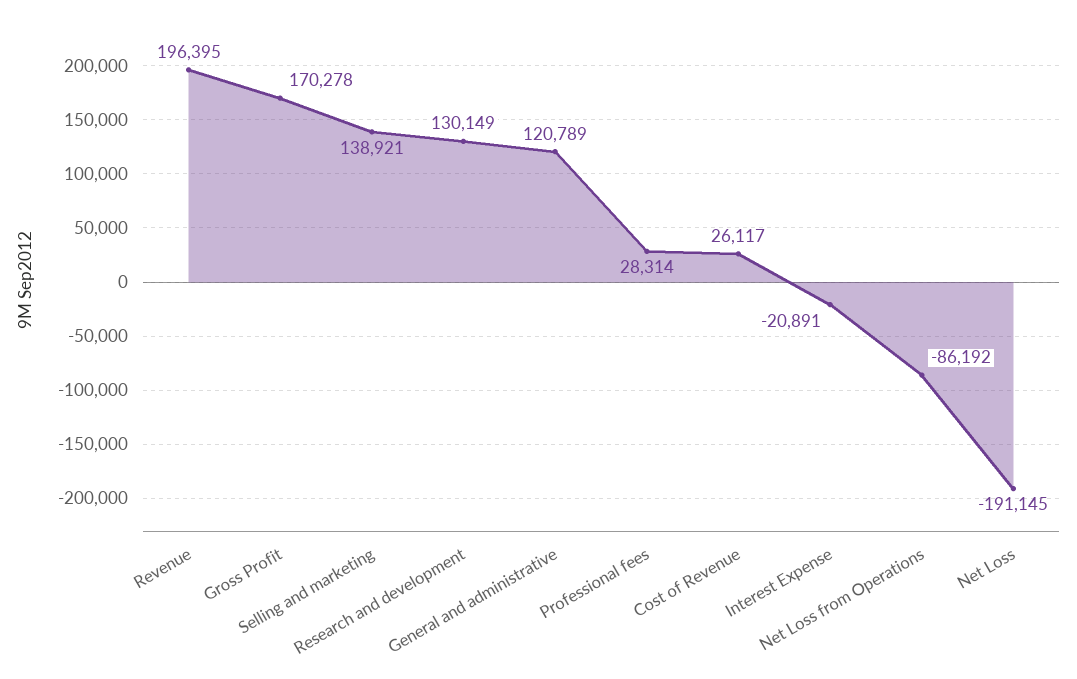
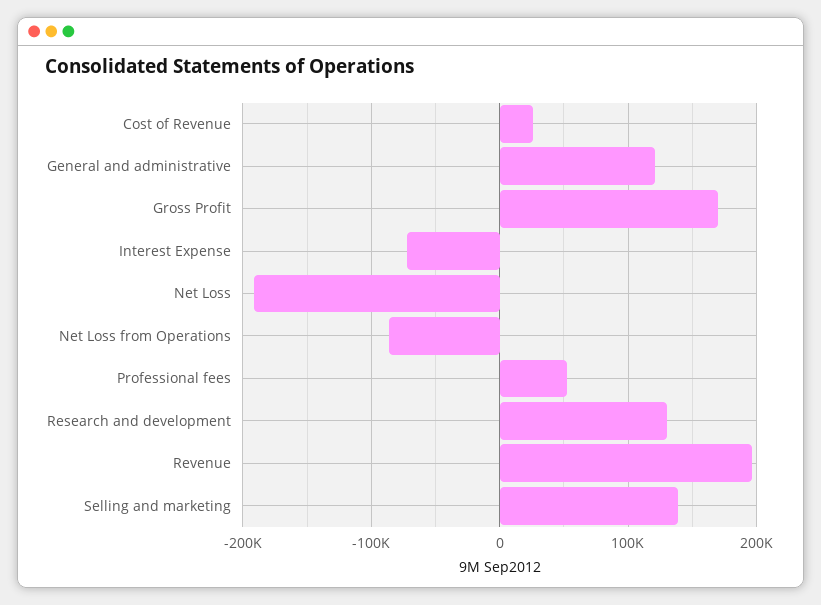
  {
    "Revenue": 196395,
    "Gross Profit": 170278,
    "Selling and marketing": 138921,
    "Research and development": 130149,
    "General and administrative": 120789,
-   "Professional fees": 28314,
+   "Professional fees": 50000,
    "Cost of Revenue": 26117,
-   "Interest Expense": -20891,
+   "Interest Expense": -70000,
    "Net Loss from Operations": -86192,
    "Net Loss": -191145
  }

